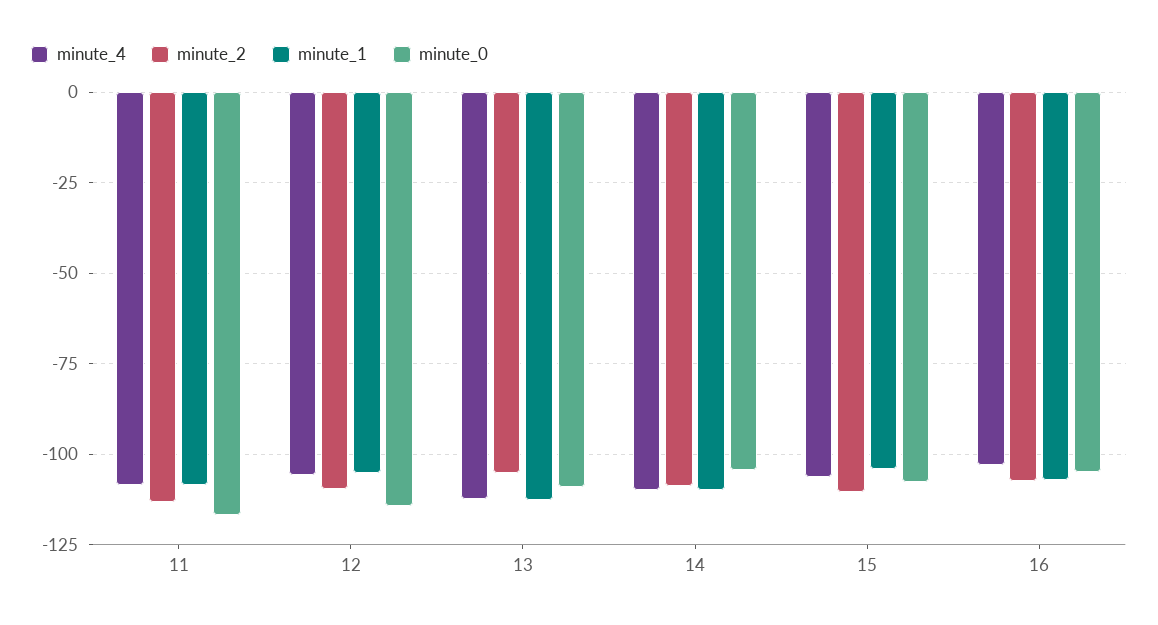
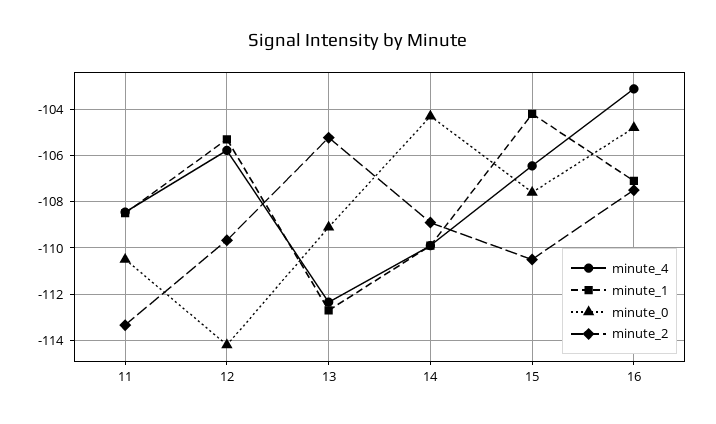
  {
    "minute_4": {
      "11": -108.5,
      "12": -106,
      "13": -112.5,
      "14": -110,
      "15": -106.5,
      "16": -103
    },
    "minute_2": {
      "11": -113.5,
      "12": -109.5,
      "13": -105,
      "14": -109,
      "15": -110.5,
      "16": -107.5
    },
    "minute_1": {
      "11": -108.5,
      "12": -105.5,
      "13": -112.5,
      "14": -110,
      "15": -104,
      "16": -107
    },
    "minute_0": {
-     "11": -117.5,
+     "11": -110.5,
      "12": -114,
      "13": -109,
      "14": -104.5,
      "15": -107.5,
      "16": -105
    }
  }

